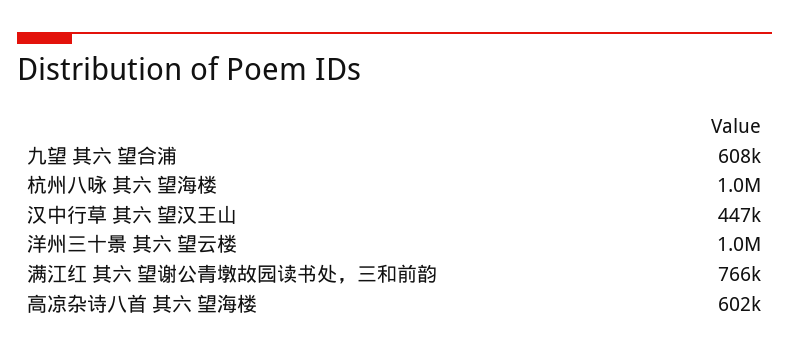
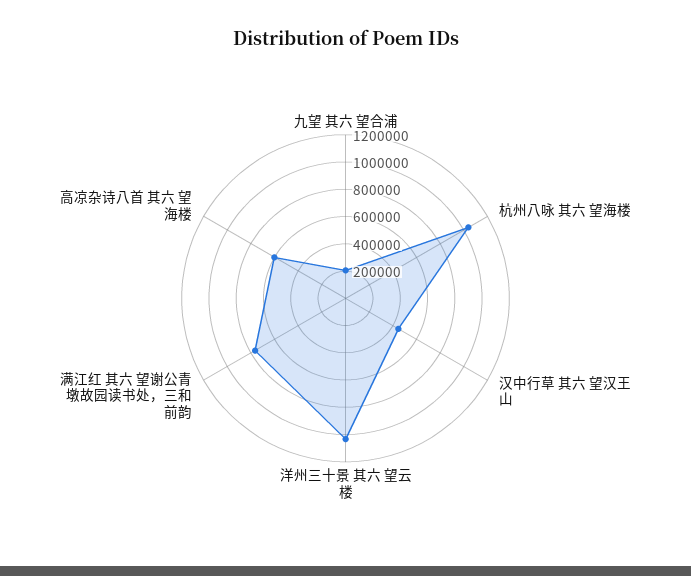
  {
-   "九望 其六 望合浦": 608000,
+   "九望 其六 望合浦": 200000,
    "杭州八咏 其六 望海楼": 1000000,
    "汉中行草 其六 望汉王山": 447000,
    "洋州三十景 其六 望云楼": 1000000,
    "满江红 其六 望谢公青墩故园读书处，三和前韵": 766000,
    "高凉杂诗八首 其六 望海楼": 602000
  }

